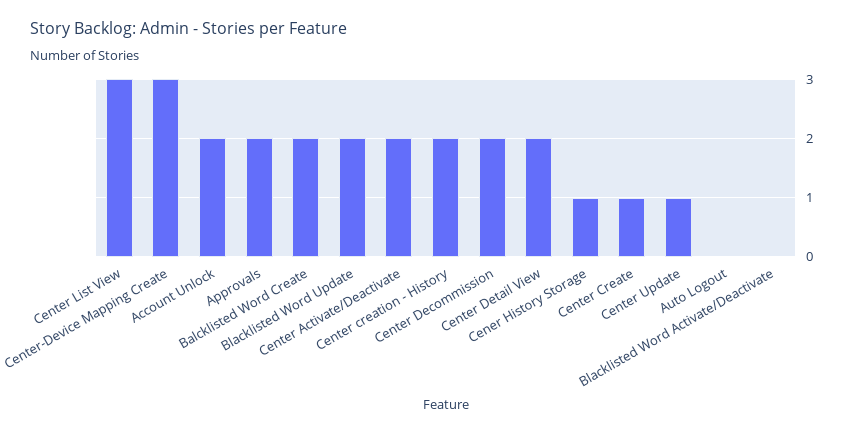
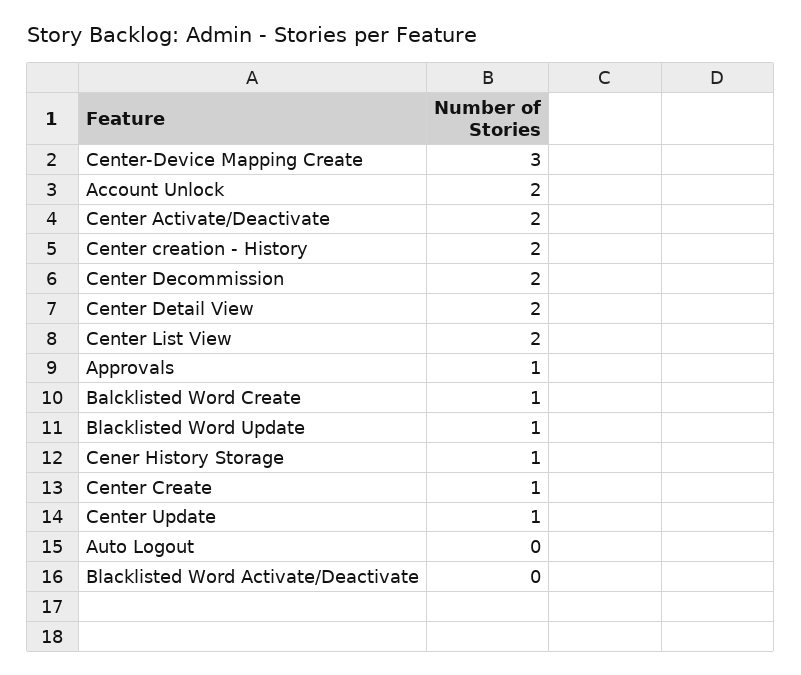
  {
-   "Center List View": 3,
+   "Center List View": 2,
    "Center-Device Mapping Create": 3,
    "Account Unlock": 2,
-   "Approvals": 2,
+   "Approvals": 1,
-   "Balcklisted Word Create": 2,
+   "Balcklisted Word Create": 1,
-   "Blacklisted Word Update": 2,
+   "Blacklisted Word Update": 1,
    "Center Activate/Deactivate": 2,
    "Center creation - History": 2,
    "Center Decommission": 2,
    "Center Detail View": 2,
    "Cener History Storage": 1,
    "Center Create": 1,
    "Center Update": 1,
    "Auto Logout": 0,
    "Blacklisted Word Activate/Deactivate": 0
  }

